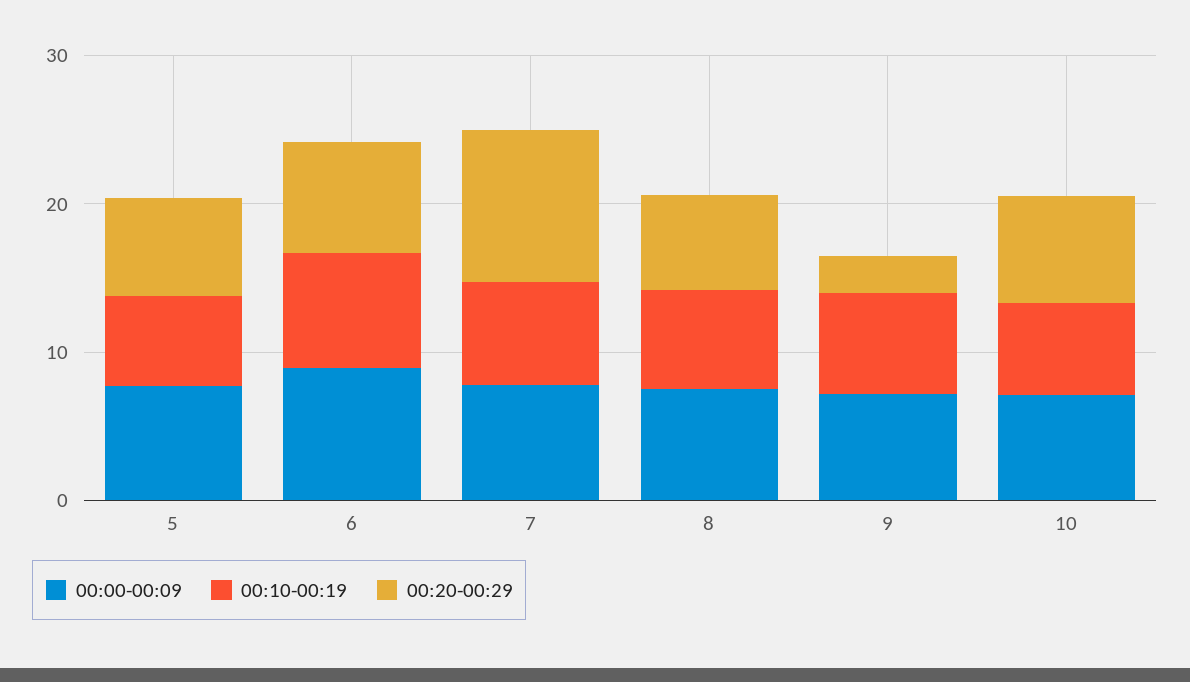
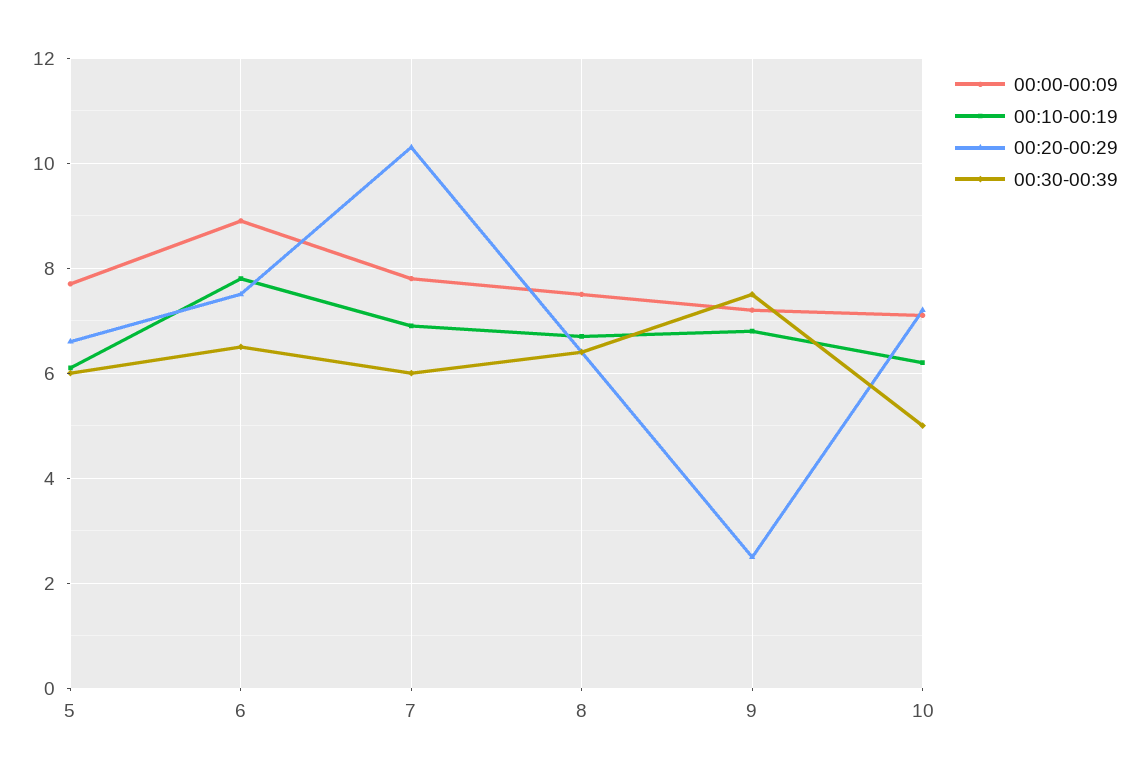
  {
    "00:00-00:09": {
      "5": 7.5,
      "6": 9,
      "7": 8,
      "8": 7.5,
      "9": 7,
      "10": 7
    },
    "00:10-00:19": {
      "5": 6,
      "6": 8,
      "7": 7,
      "8": 6.5,
      "9": 7,
      "10": 6
    },
    "00:20-00:29": {
      "5": 6.5,
      "6": 7.5,
      "7": 10.5,
      "8": 6.5,
      "9": 2.5,
      "10": 7
-   }
+   },
+   "00:30-00:39": {
+     "5": 6,
+     "6": 6.5,
+     "7": 6,
+     "8": 6.5,
+     "9": 7.5,
+     "10": 5
+   }
  }

